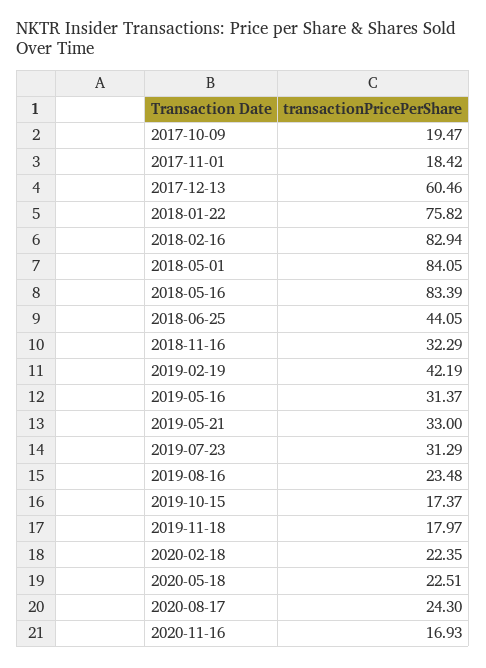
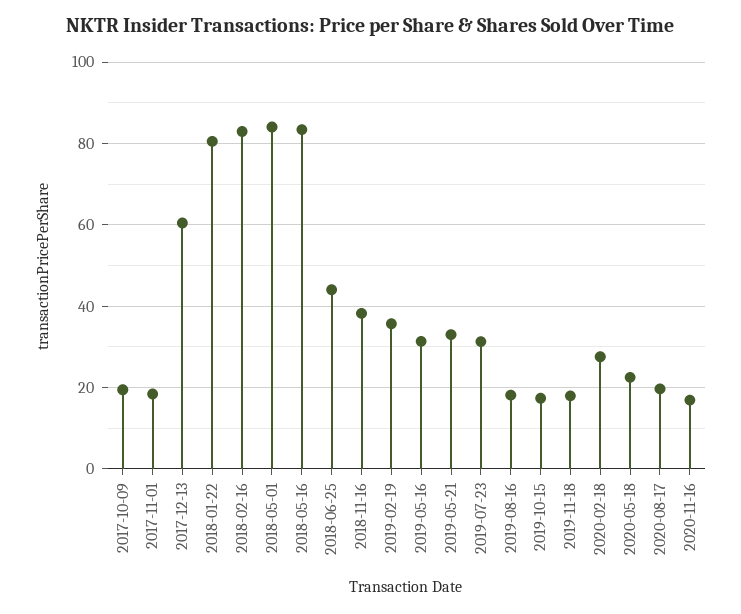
  {
    "2017-10-09": 19.47,
    "2017-11-01": 18.42,
    "2017-12-13": 60.46,
-   "2018-01-22": 75.82,
+   "2018-01-22": 80,
    "2018-02-16": 82.94,
    "2018-05-01": 84.05,
    "2018-05-16": 83.39,
    "2018-06-25": 44.05,
-   "2018-11-16": 32.29,
+   "2018-11-16": 38,
-   "2019-02-19": 42.19,
+   "2019-02-19": 36,
    "2019-05-16": 31.37,
    "2019-05-21": 33,
    "2019-07-23": 31.29,
-   "2019-08-16": 23.48,
+   "2019-08-16": 18,
    "2019-10-15": 17.37,
    "2019-11-18": 17.97,
-   "2020-02-18": 22.35,
+   "2020-02-18": 28,
    "2020-05-18": 22.51,
-   "2020-08-17": 24.3,
+   "2020-08-17": 20,
    "2020-11-16": 16.93
  }

